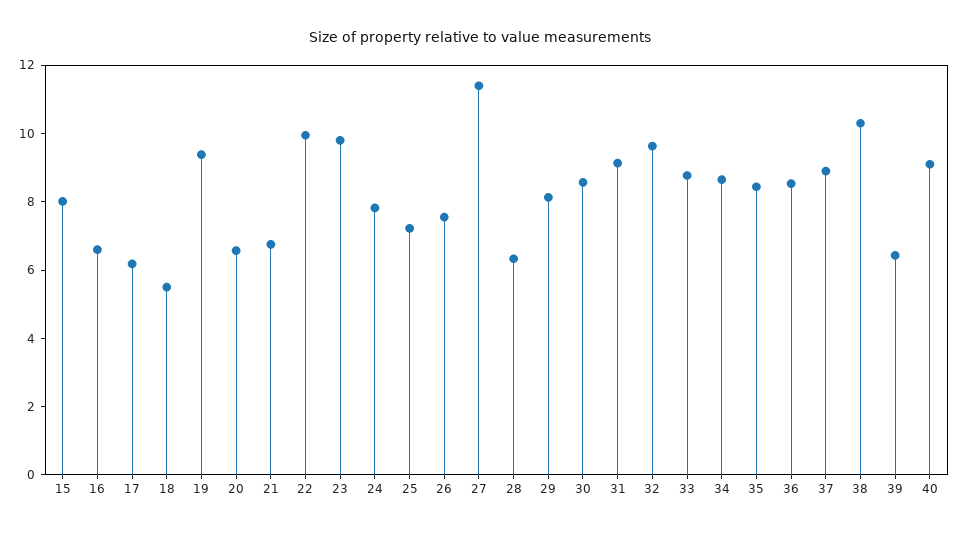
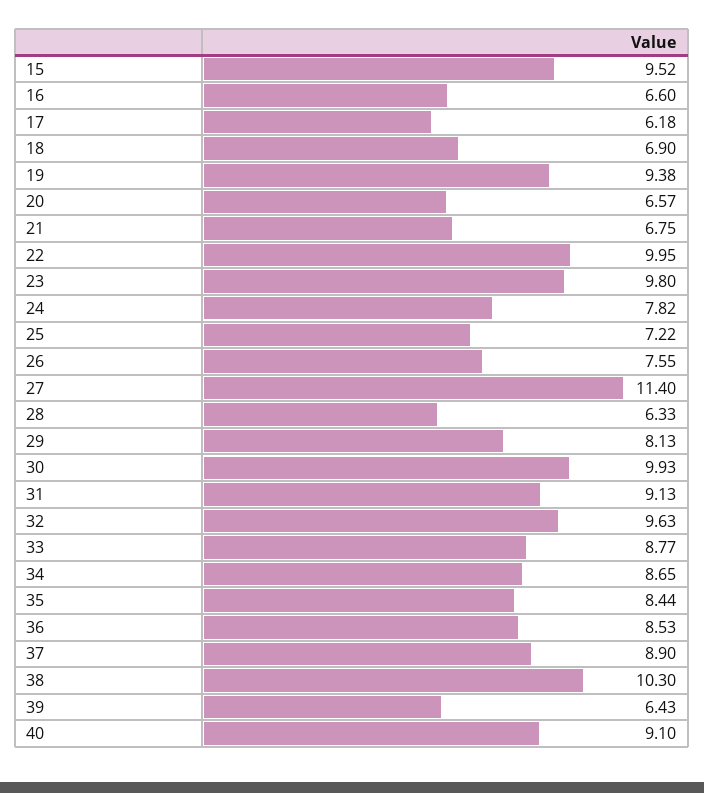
  {
-   "15": 8,
+   "15": 9.52,
    "16": 6.6,
    "17": 6.18,
-   "18": 5.5,
+   "18": 6.9,
    "19": 9.38,
    "20": 6.57,
    "21": 6.75,
    "22": 9.95,
    "23": 9.8,
    "24": 7.82,
    "25": 7.22,
    "26": 7.55,
    "27": 11.4,
    "28": 6.33,
    "29": 8.13,
-   "30": 8.5,
+   "30": 9.93,
    "31": 9.13,
    "32": 9.63,
    "33": 8.77,
    "34": 8.65,
    "35": 8.44,
    "36": 8.53,
    "37": 8.9,
    "38": 10.3,
    "39": 6.43,
    "40": 9.1
  }

